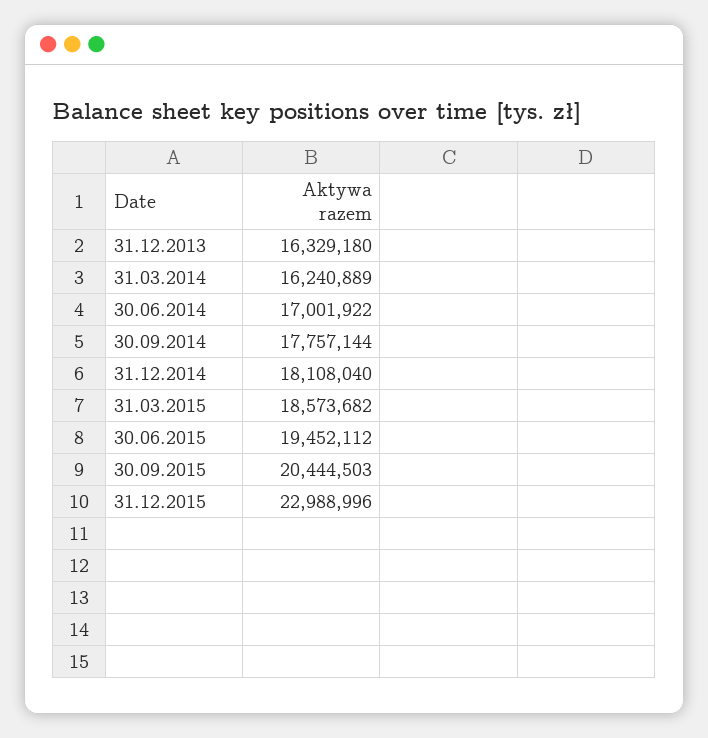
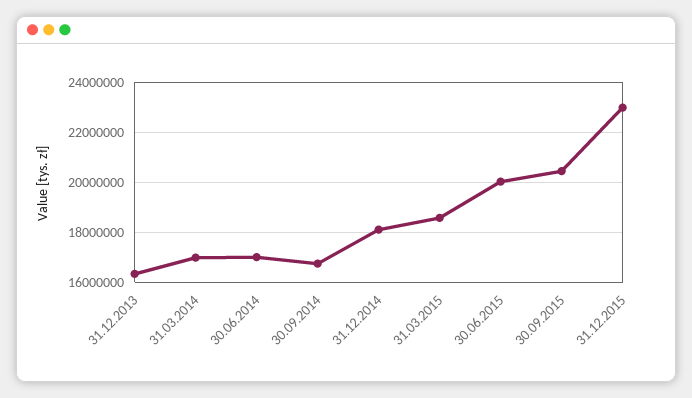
  {
    "31.12.2013": 16329180,
-   "31.03.2014": 16240889,
+   "31.03.2014": 17000000,
    "30.06.2014": 17001922,
-   "30.09.2014": 17757144,
+   "30.09.2014": 16750000,
    "31.12.2014": 18108040,
    "31.03.2015": 18573682,
-   "30.06.2015": 19452112,
+   "30.06.2015": 20000000,
    "30.09.2015": 20444503,
    "31.12.2015": 22988996
  }

